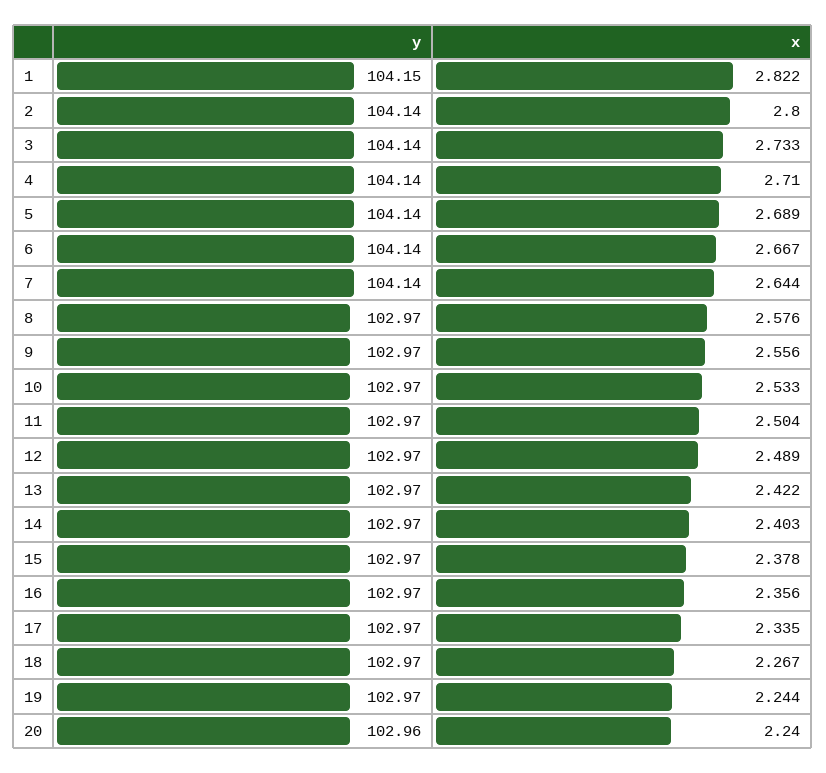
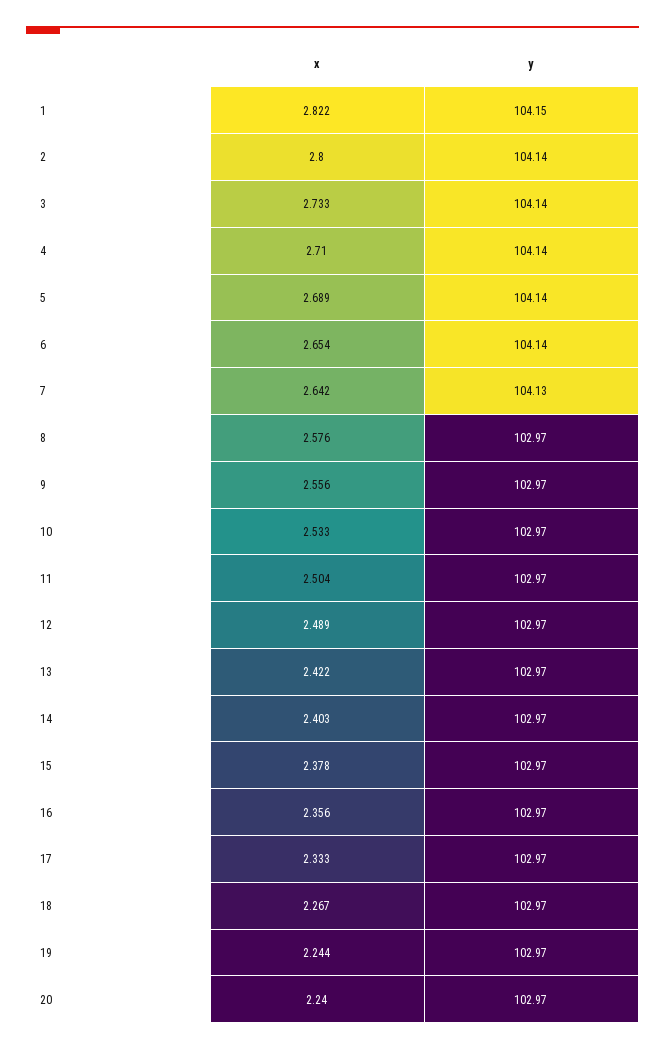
  {
    "y": {
      "1": 104.15,
      "2": 104.14,
      "3": 104.14,
      "4": 104.14,
      "5": 104.14,
      "6": 104.14,
-     "7": 104.14,
+     "7": 104.13,
      "8": 102.97,
      "9": 102.97,
      "10": 102.97,
      "11": 102.97,
      "12": 102.97,
      "13": 102.97,
      "14": 102.97,
      "15": 102.97,
      "16": 102.97,
      "17": 102.97,
      "18": 102.97,
      "19": 102.97,
-     "20": 102.96
+     "20": 102.97
    },
    "x": {
      "1": 2.822,
      "2": 2.8,
      "3": 2.733,
      "4": 2.71,
      "5": 2.689,
-     "6": 2.667,
+     "6": 2.654,
-     "7": 2.644,
+     "7": 2.642,
      "8": 2.576,
      "9": 2.556,
      "10": 2.533,
      "11": 2.504,
      "12": 2.489,
      "13": 2.422,
      "14": 2.403,
      "15": 2.378,
      "16": 2.356,
-     "17": 2.335,
+     "17": 2.333,
      "18": 2.267,
      "19": 2.244,
      "20": 2.24
    }
  }

